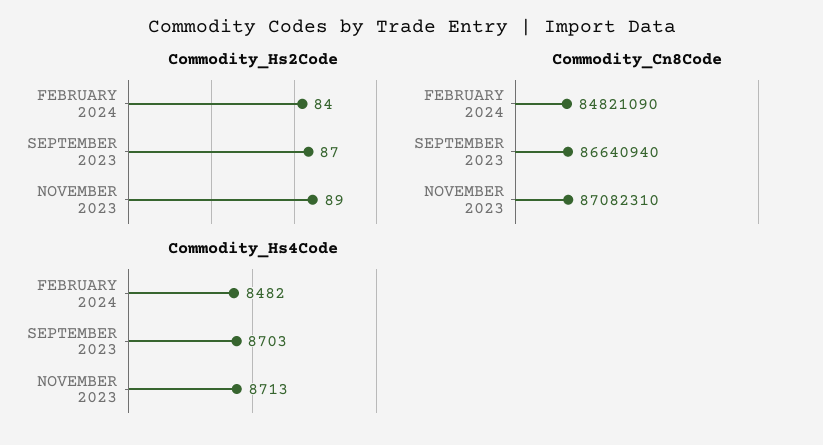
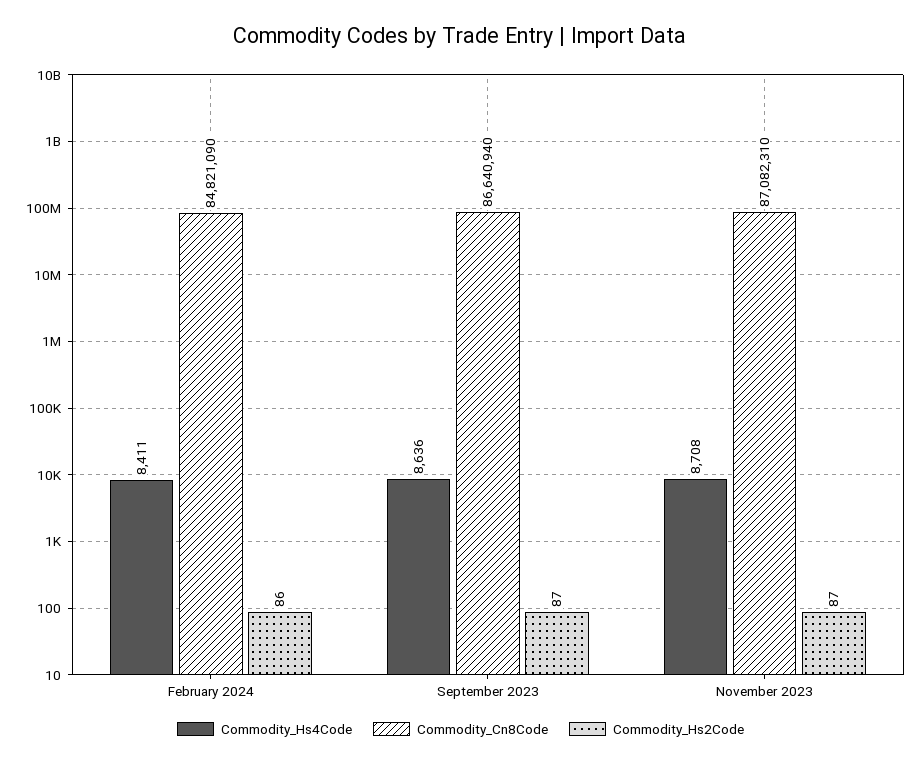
  {
    "Commodity_Hs2Code": {
-     "FEBRUARY 2024": 84,
+     "FEBRUARY 2024": 86,
      "SEPTEMBER 2023": 87,
-     "NOVEMBER 2023": 89
+     "NOVEMBER 2023": 87
    },
    "Commodity_Cn8Code": {
      "FEBRUARY 2024": 84821090,
      "SEPTEMBER 2023": 86640940,
      "NOVEMBER 2023": 87082310
    },
    "Commodity_Hs4Code": {
-     "FEBRUARY 2024": 8482,
+     "FEBRUARY 2024": 8411,
-     "SEPTEMBER 2023": 8703,
+     "SEPTEMBER 2023": 8636,
-     "NOVEMBER 2023": 8713
+     "NOVEMBER 2023": 8708
    }
  }

